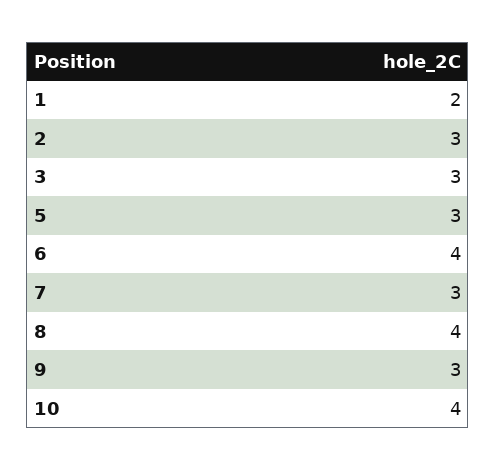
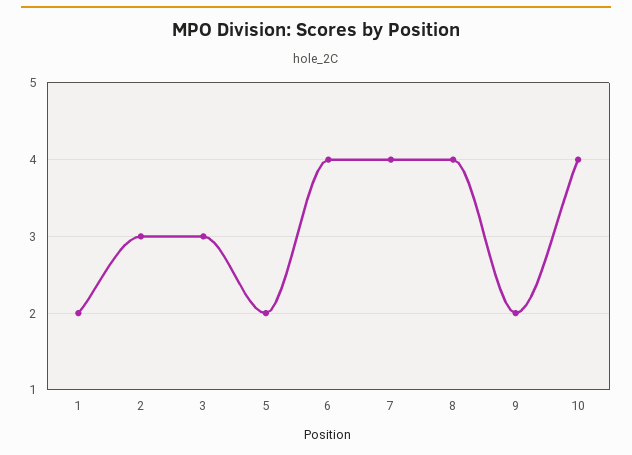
  {
    "1": 2,
    "2": 3,
    "3": 3,
-   "5": 3,
+   "5": 2,
    "6": 4,
-   "7": 3,
+   "7": 4,
    "8": 4,
-   "9": 3,
+   "9": 2,
    "10": 4
  }

